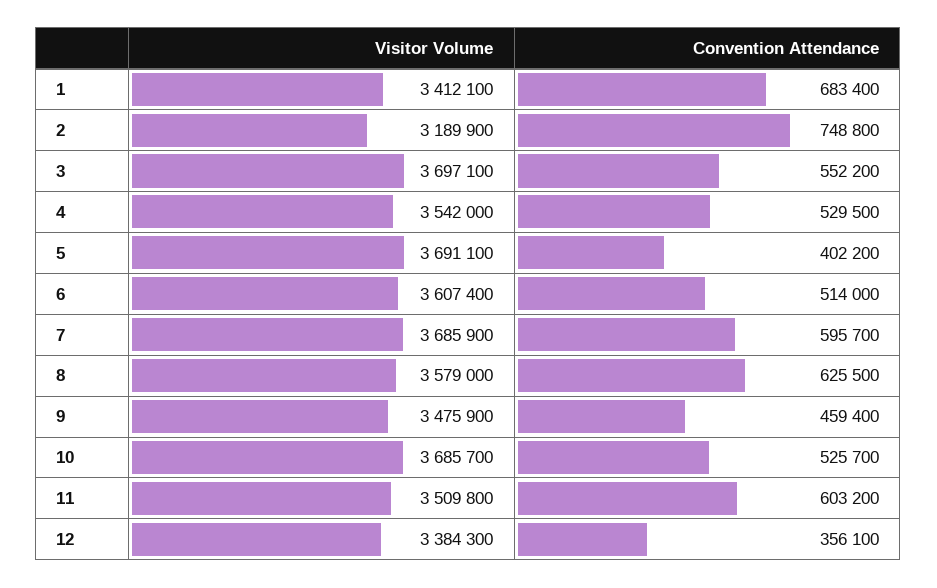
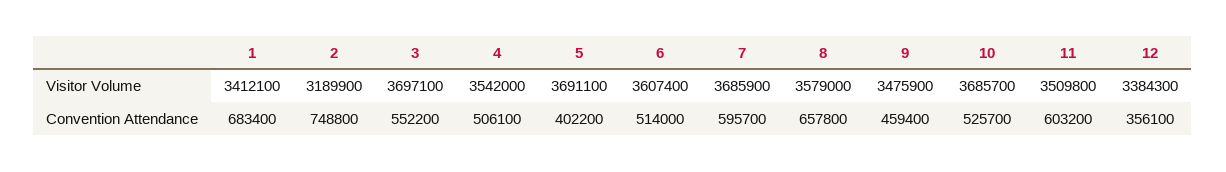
  {
    "Visitor Volume": {
      "1": 3412100,
      "2": 3189900,
      "3": 3697100,
      "4": 3542000,
      "5": 3691100,
      "6": 3607400,
      "7": 3685900,
      "8": 3579000,
      "9": 3475900,
      "10": 3685700,
      "11": 3509800,
      "12": 3384300
    },
    "Convention Attendance": {
      "1": 683400,
      "2": 748800,
      "3": 552200,
-     "4": 529500,
+     "4": 506100,
      "5": 402200,
      "6": 514000,
      "7": 595700,
-     "8": 625500,
+     "8": 657800,
      "9": 459400,
      "10": 525700,
      "11": 603200,
      "12": 356100
    }
  }

